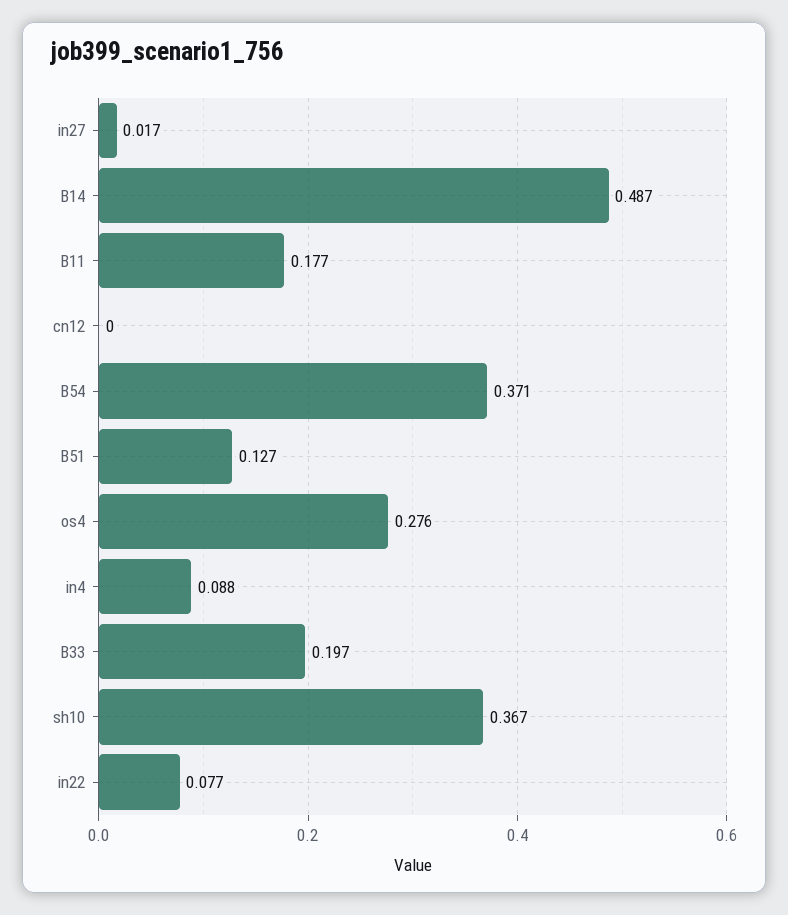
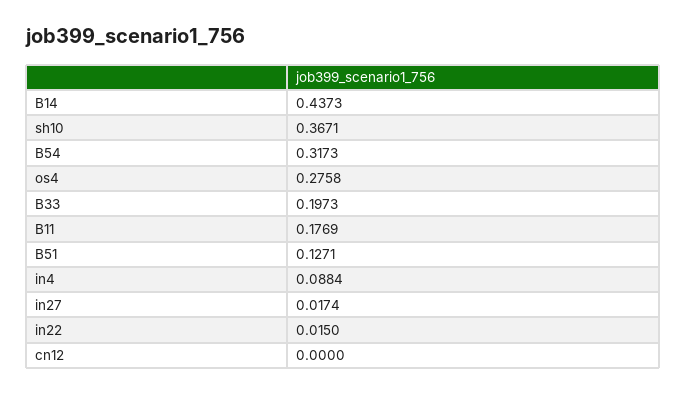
  {
    "in27": 0.0174,
-   "B14": 0.487,
+   "B14": 0.4373,
    "B11": 0.1769,
    "cn12": 0,
-   "B54": 0.371,
+   "B54": 0.3173,
    "B51": 0.1271,
    "os4": 0.2758,
    "in4": 0.0884,
    "B33": 0.1973,
    "sh10": 0.3671,
-   "in22": 0.077
+   "in22": 0.015
  }

